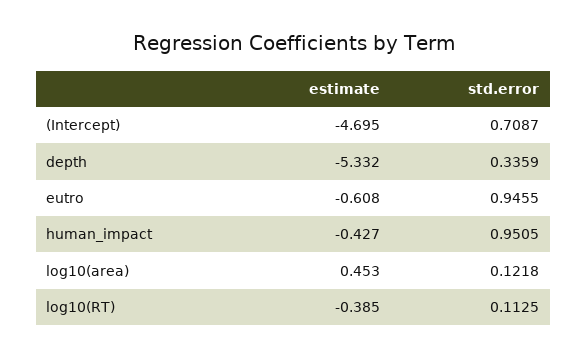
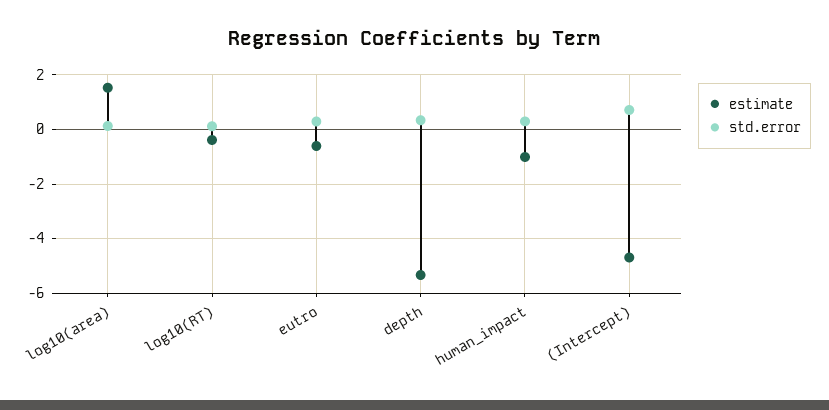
  {
    "estimate": {
      "(Intercept)": -4.695,
      "depth": -5.332,
      "eutro": -0.608,
-     "human_impact": -0.427,
+     "human_impact": -1,
-     "log10(area)": 0.453,
+     "log10(area)": 1.5,
      "log10(RT)": -0.385
    },
    "std.error": {
      "(Intercept)": 0.7087,
      "depth": 0.3359,
-     "eutro": 0.9455,
+     "eutro": 0.25,
-     "human_impact": 0.9505,
+     "human_impact": 0.25,
      "log10(area)": 0.1218,
      "log10(RT)": 0.1125
    }
  }

